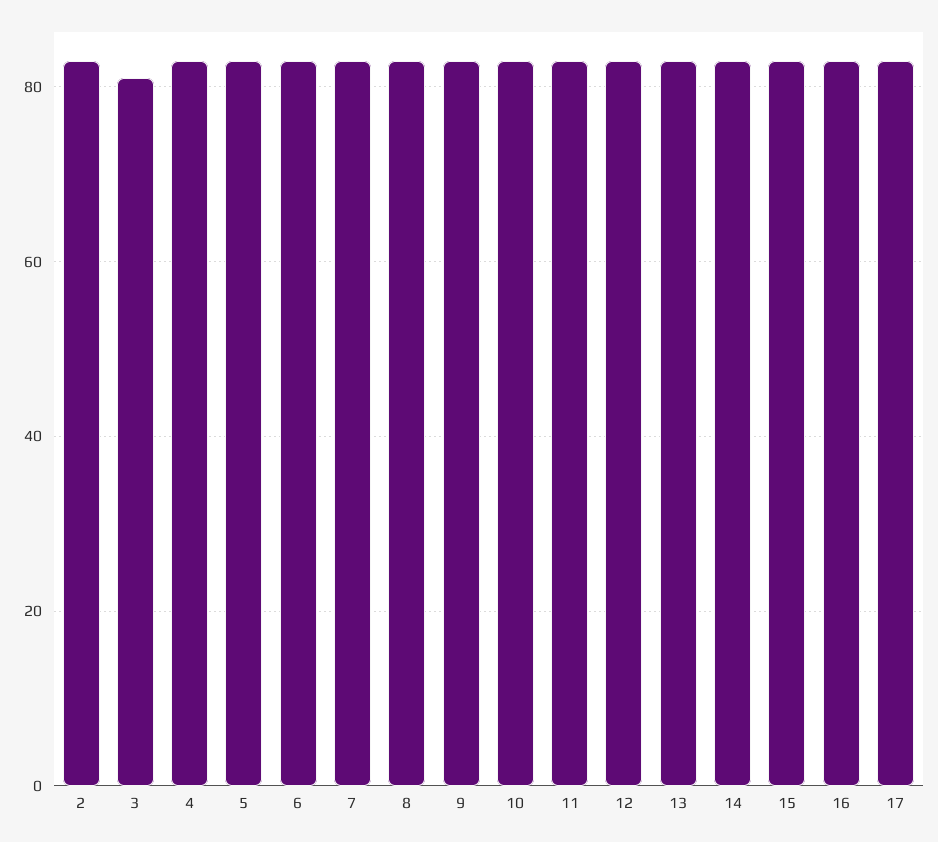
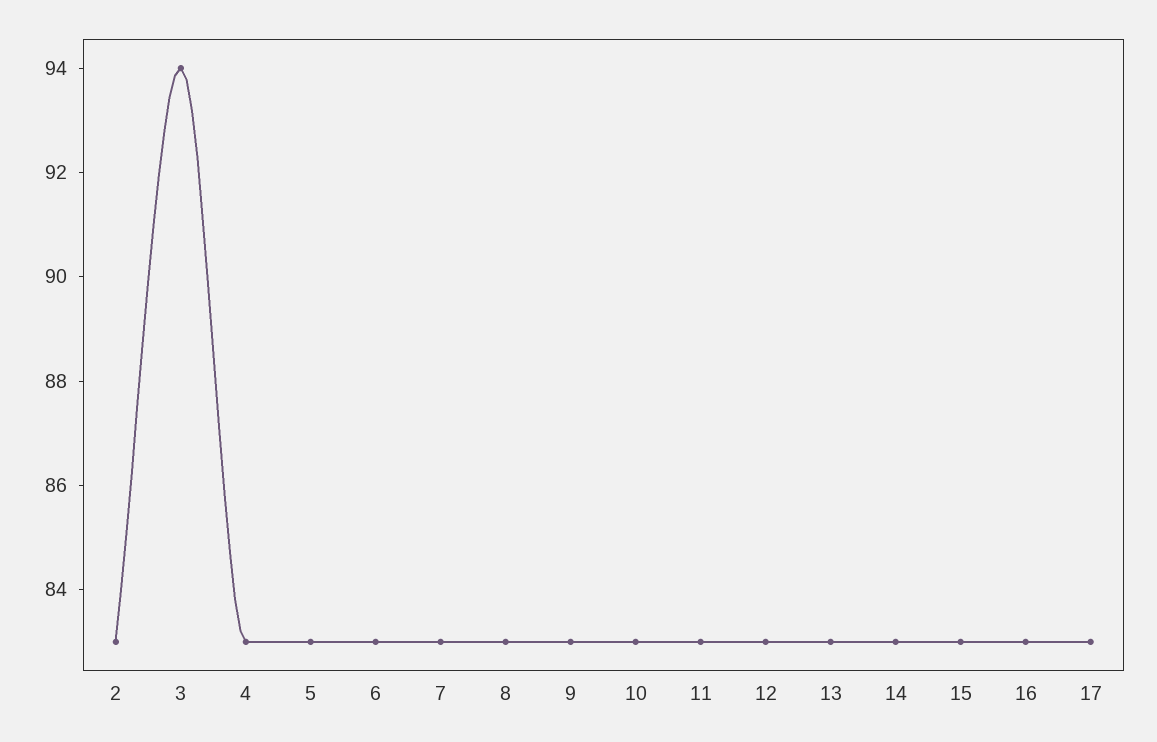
  {
    "2": 83,
-   "3": 80,
+   "3": 94,
    "4": 83,
    "5": 83,
    "6": 83,
    "7": 83,
    "8": 83,
    "9": 83,
    "10": 83,
    "11": 83,
    "12": 83,
    "13": 83,
    "14": 83,
    "15": 83,
    "16": 83,
    "17": 83
  }

